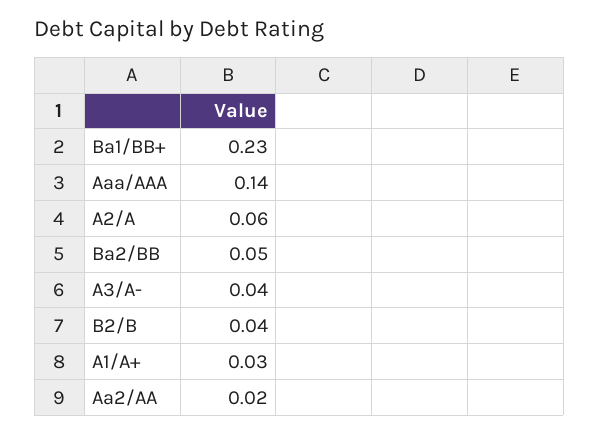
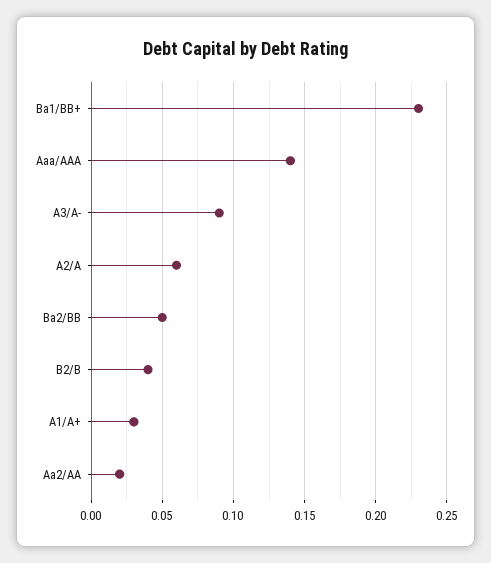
  {
    "Ba1/BB+": 0.23,
    "Aaa/AAA": 0.14,
    "A2/A": 0.06,
    "Ba2/BB": 0.05,
-   "A3/A-": 0.04,
+   "A3/A-": 0.09,
    "B2/B": 0.04,
    "A1/A+": 0.03,
    "Aa2/AA": 0.02
  }

